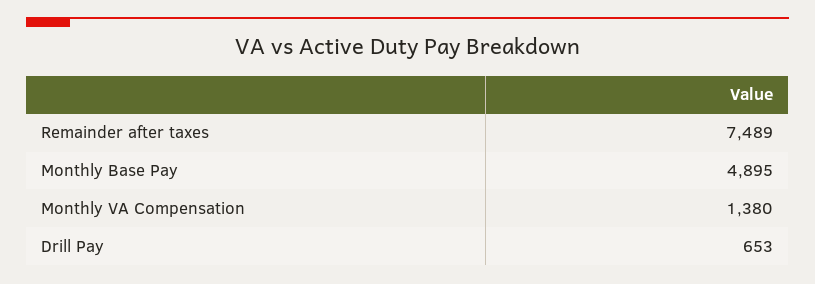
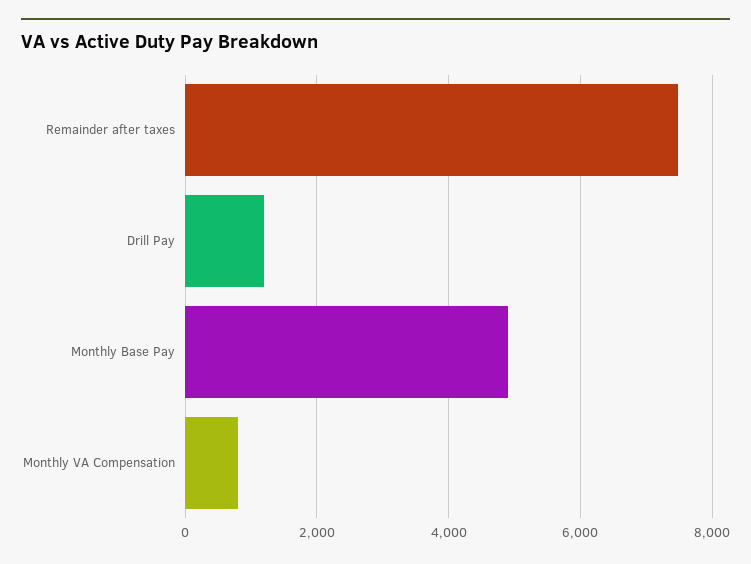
  {
    "Remainder after taxes": 7489,
    "Monthly Base Pay": 4895,
-   "Monthly VA Compensation": 1380,
+   "Monthly VA Compensation": 800,
-   "Drill Pay": 653
+   "Drill Pay": 1200
  }

